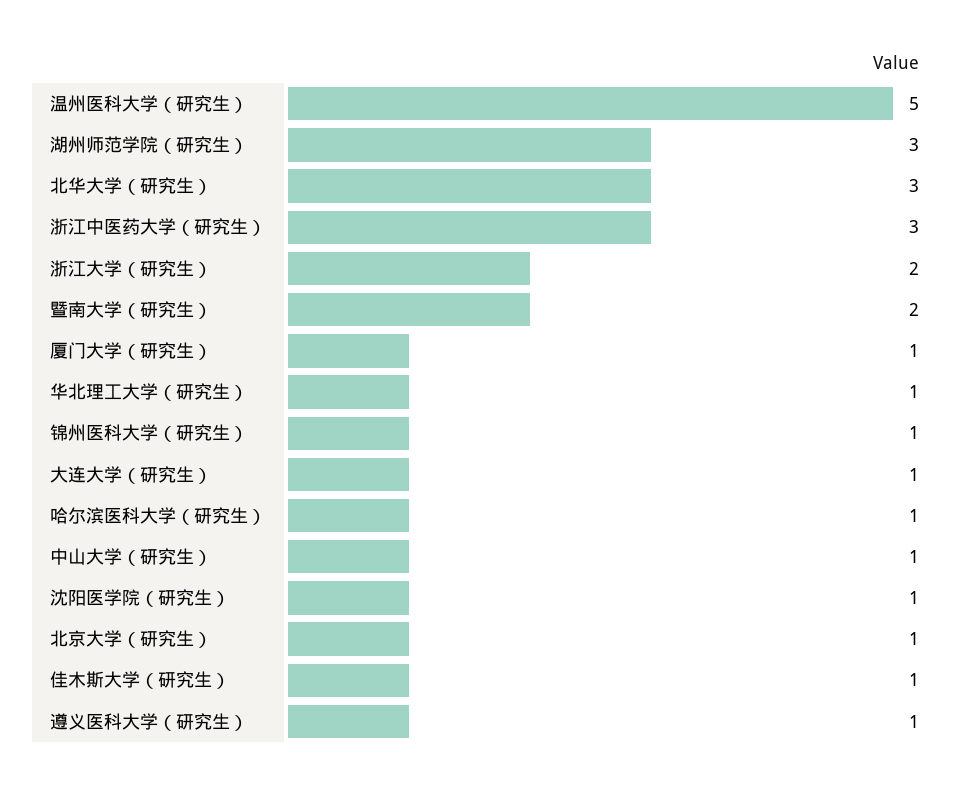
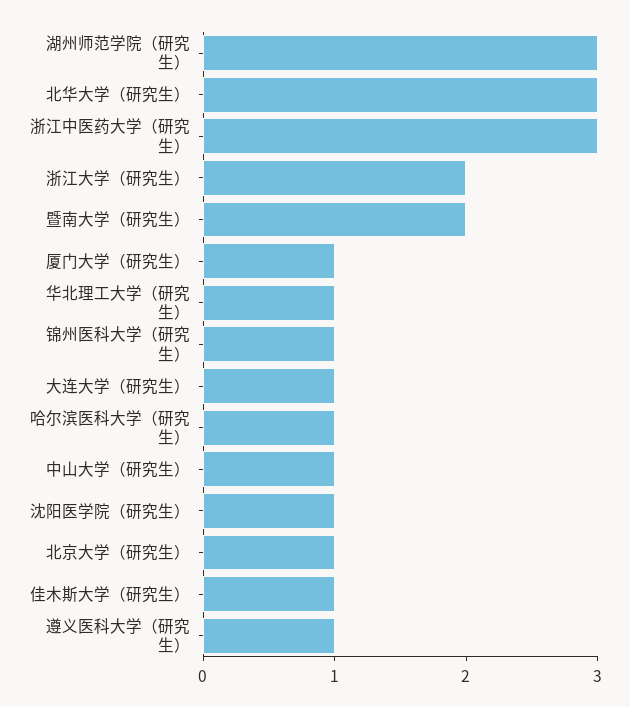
  {
-   "温州医科大学（研究生）": 5,
    "湖州师范学院（研究生）": 3,
    "北华大学（研究生）": 3,
    "浙江中医药大学（研究生）": 3,
    "浙江大学（研究生）": 2,
    "暨南大学（研究生）": 2,
    "厦门大学（研究生）": 1,
    "华北理工大学（研究生）": 1,
    "锦州医科大学（研究生）": 1,
    "大连大学（研究生）": 1,
    "哈尔滨医科大学（研究生）": 1,
    "中山大学（研究生）": 1,
    "沈阳医学院（研究生）": 1,
    "北京大学（研究生）": 1,
    "佳木斯大学（研究生）": 1,
    "遵义医科大学（研究生）": 1
  }

